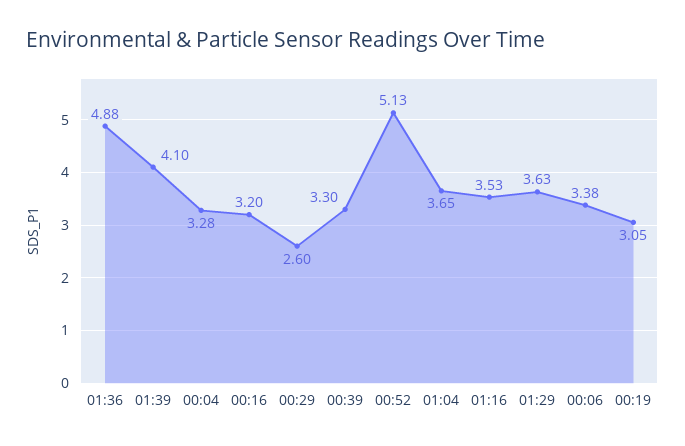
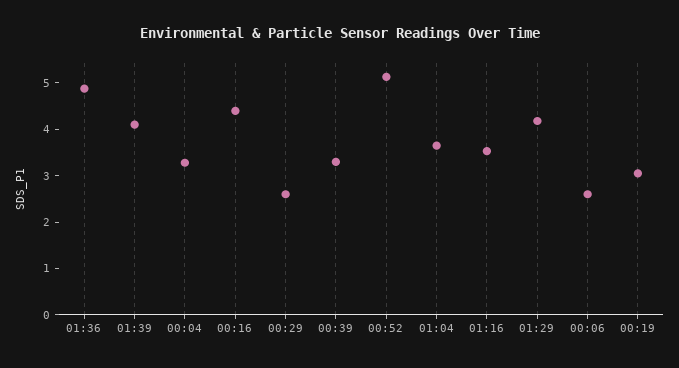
  {
    "01:36": 4.88,
    "01:39": 4.1,
    "00:04": 3.28,
-   "00:16": 3.2,
+   "00:16": 4.4,
    "00:29": 2.6,
    "00:39": 3.3,
    "00:52": 5.13,
    "01:04": 3.65,
    "01:16": 3.53,
-   "01:29": 3.63,
+   "01:29": 4.2,
-   "00:06": 3.38,
+   "00:06": 2.6,
    "00:19": 3.05
  }

